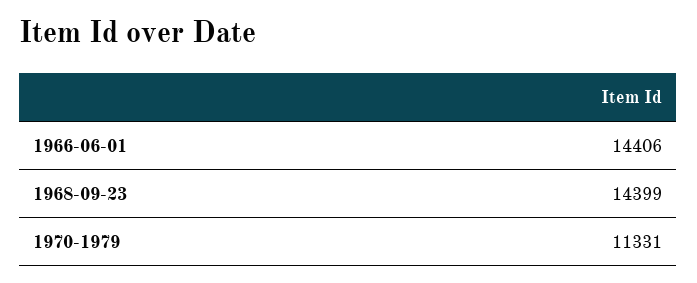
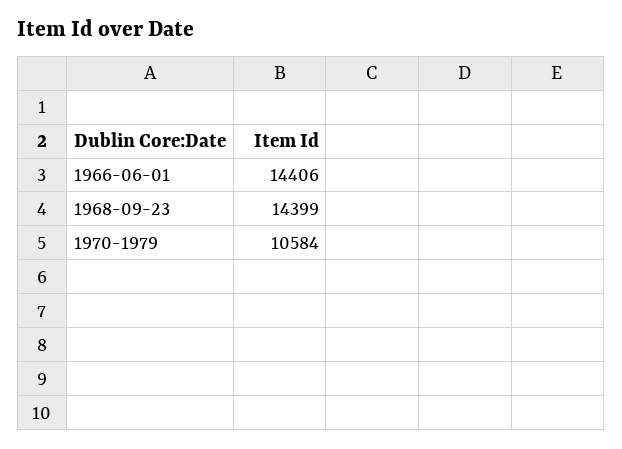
  {
    "1966-06-01": 14406,
    "1968-09-23": 14399,
-   "1970-1979": 11331
+   "1970-1979": 10584
  }

